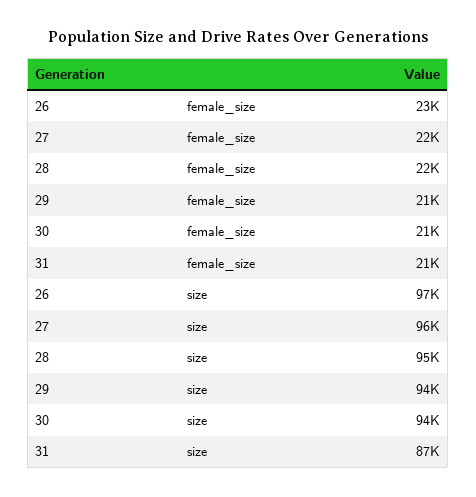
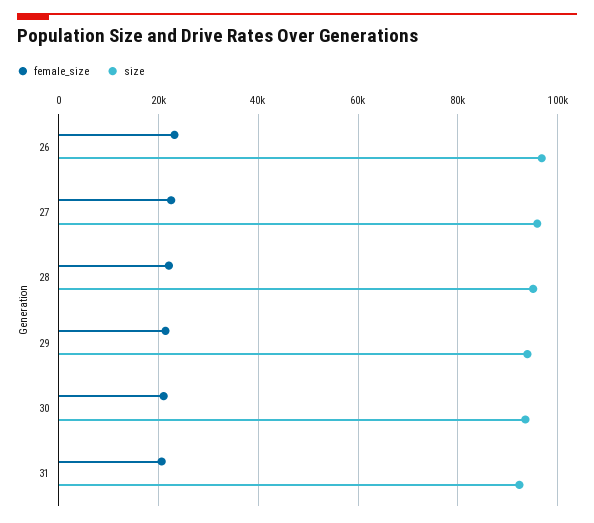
  {
    "female_size": {
      "26": 23000,
      "27": 22000,
      "28": 22000,
      "29": 21000,
      "30": 21000,
      "31": 21000
    },
    "size": {
      "26": 97000,
      "27": 96000,
      "28": 95000,
      "29": 94000,
      "30": 94000,
-     "31": 87000
+     "31": 92000
    }
  }

